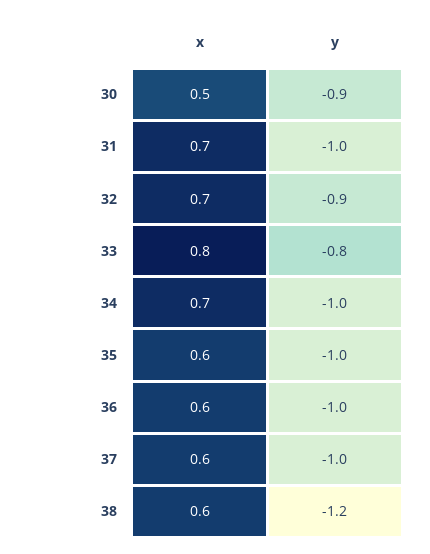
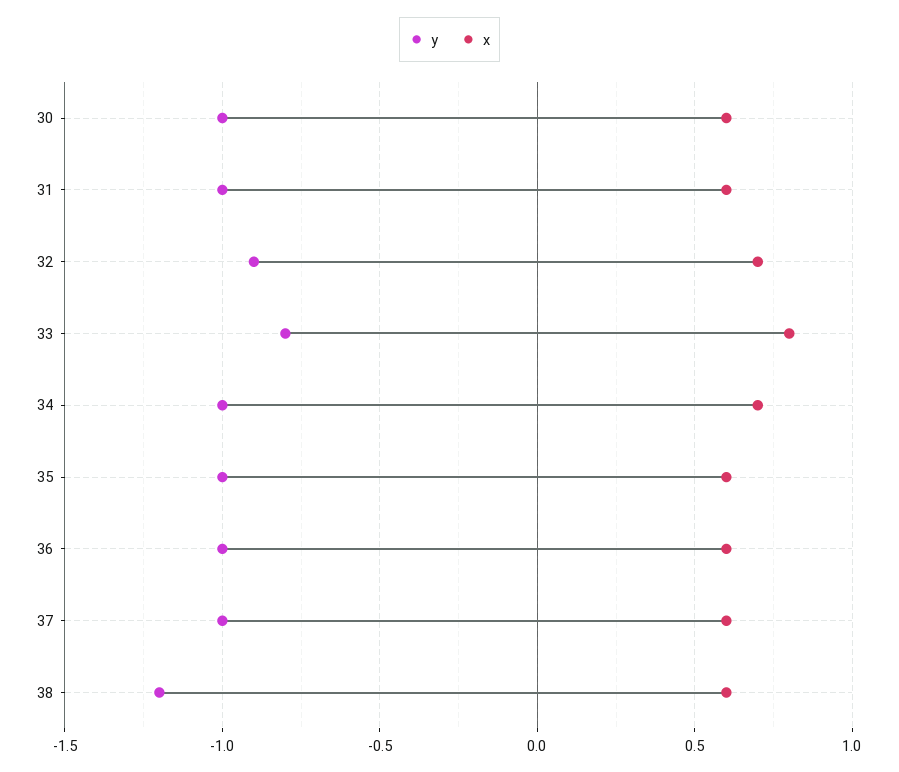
  {
    "x": {
-     "30": 0.5,
+     "30": 0.6,
-     "31": 0.7,
+     "31": 0.6,
      "32": 0.7,
      "33": 0.8,
      "34": 0.7,
      "35": 0.6,
      "36": 0.6,
      "37": 0.6,
      "38": 0.6
    },
    "y": {
-     "30": -0.9,
+     "30": -1,
      "31": -1,
      "32": -0.9,
      "33": -0.8,
      "34": -1,
      "35": -1,
      "36": -1,
      "37": -1,
      "38": -1.2
    }
  }

